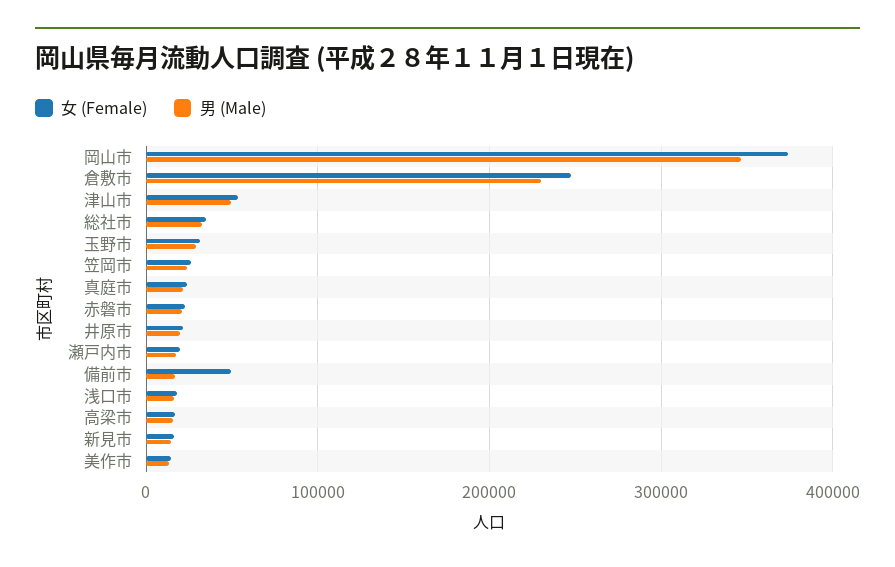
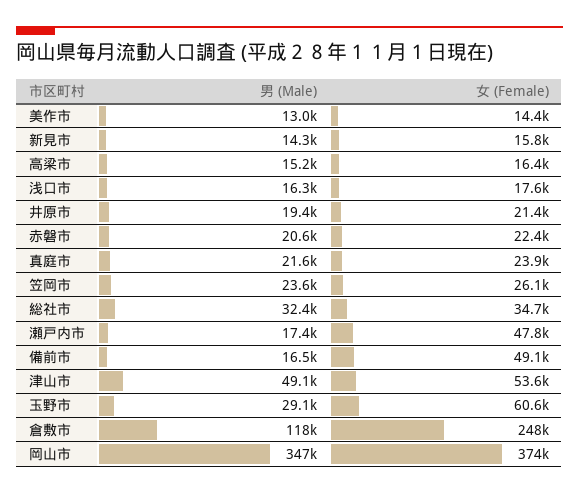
  {
    "女 (Female)": {
      "岡山市": 374000,
      "倉敷市": 248000,
      "津山市": 53600,
      "総社市": 34700,
-     "玉野市": 30000,
+     "玉野市": 60600,
      "笠岡市": 26100,
      "真庭市": 23900,
      "赤磐市": 22400,
      "井原市": 21400,
-     "瀬戸内市": 20000,
+     "瀬戸内市": 47800,
      "備前市": 49100,
      "浅口市": 17600,
      "高梁市": 16400,
      "新見市": 15800,
      "美作市": 14400
    },
    "男 (Male)": {
      "岡山市": 347000,
-     "倉敷市": 230000,
+     "倉敷市": 118000,
      "津山市": 49100,
      "総社市": 32400,
      "玉野市": 29100,
      "笠岡市": 23600,
      "真庭市": 21600,
      "赤磐市": 20600,
      "井原市": 19400,
      "瀬戸内市": 17400,
      "備前市": 16500,
      "浅口市": 16300,
      "高梁市": 15200,
      "新見市": 14300,
      "美作市": 13000
    }
  }

